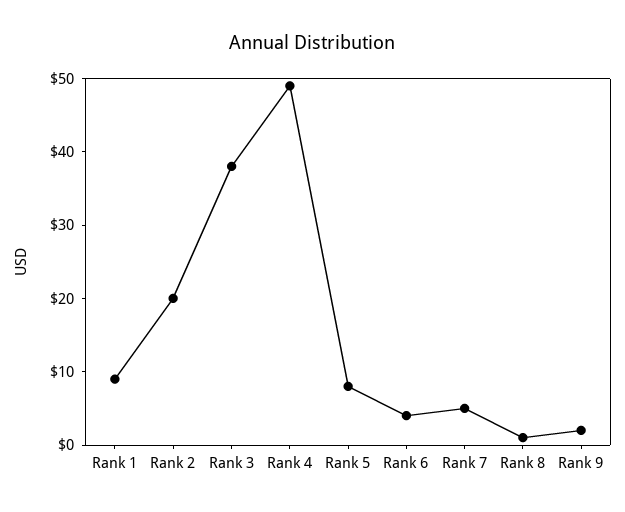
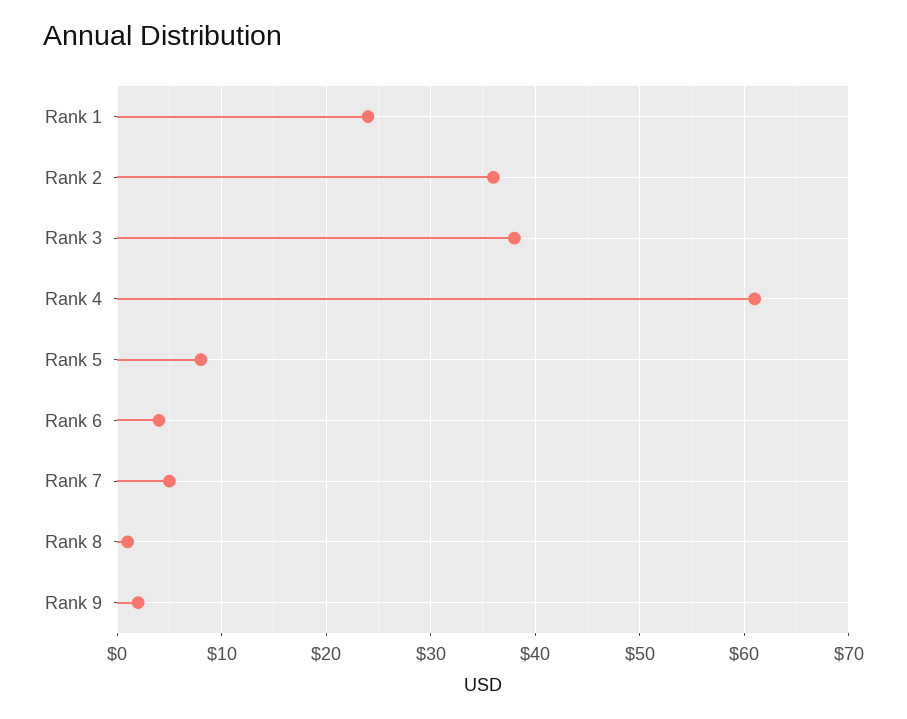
  {
-   "Rank 1": 10,
+   "Rank 1": 24,
-   "Rank 2": 20,
+   "Rank 2": 36,
    "Rank 3": 38,
-   "Rank 4": 50,
+   "Rank 4": 61,
    "Rank 5": 8,
    "Rank 6": 4,
    "Rank 7": 5,
    "Rank 8": 1,
    "Rank 9": 2
  }

